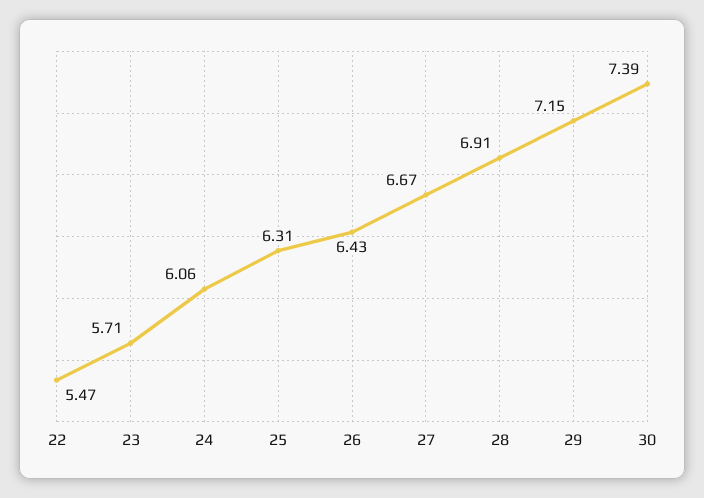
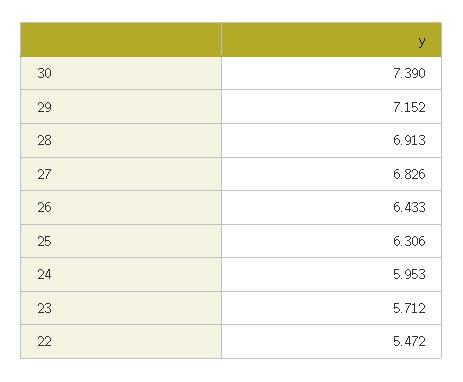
  {
    "22": 5.472,
    "23": 5.712,
-   "24": 6.06,
+   "24": 5.953,
    "25": 6.306,
    "26": 6.433,
-   "27": 6.67,
+   "27": 6.826,
    "28": 6.913,
    "29": 7.152,
    "30": 7.39
  }

